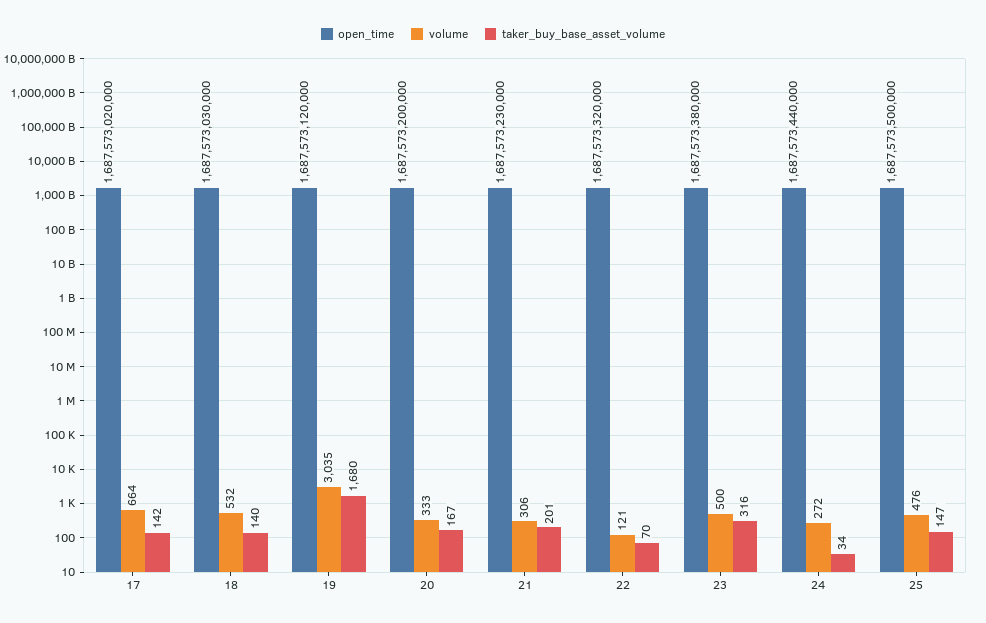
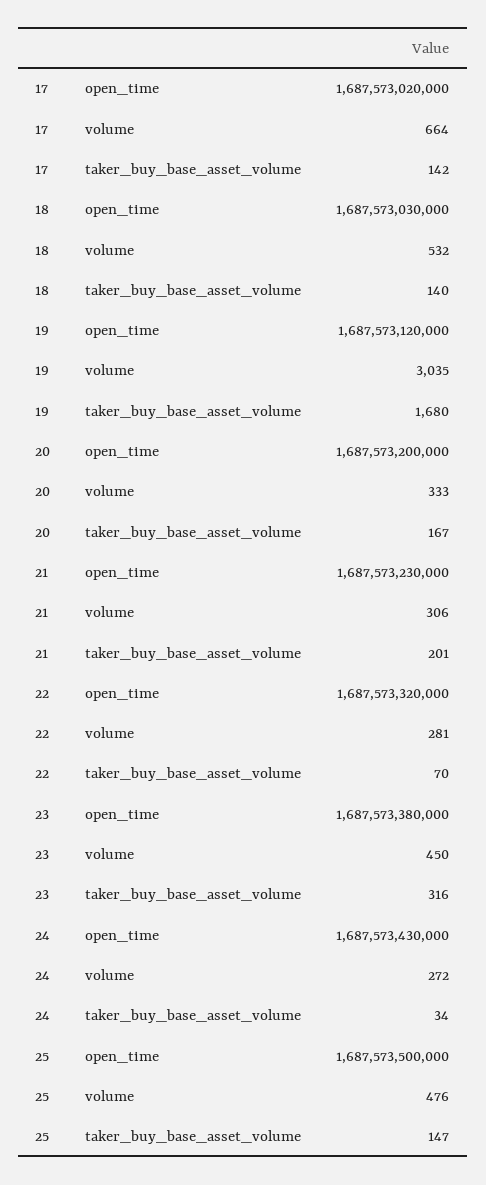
  {
    "open_time": {
      "17": 1687573020000,
      "18": 1687573030000,
      "19": 1687573120000,
      "20": 1687573200000,
      "21": 1687573230000,
      "22": 1687573320000,
      "23": 1687573380000,
-     "24": 1687573440000,
+     "24": 1687573430000,
      "25": 1687573500000
    },
    "volume": {
      "17": 664,
      "18": 532,
      "19": 3035,
      "20": 333,
      "21": 306,
-     "22": 121,
+     "22": 281,
-     "23": 500,
+     "23": 450,
      "24": 272,
      "25": 476
    },
    "taker_buy_base_asset_volume": {
      "17": 142,
      "18": 140,
      "19": 1680,
      "20": 167,
      "21": 201,
      "22": 70,
      "23": 316,
      "24": 34,
      "25": 147
    }
  }

